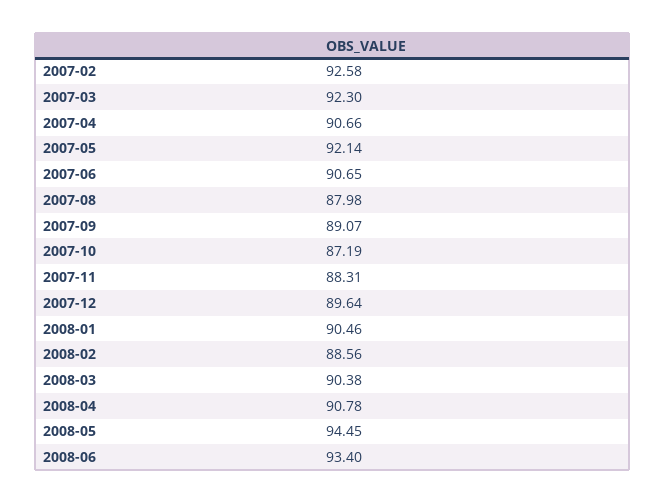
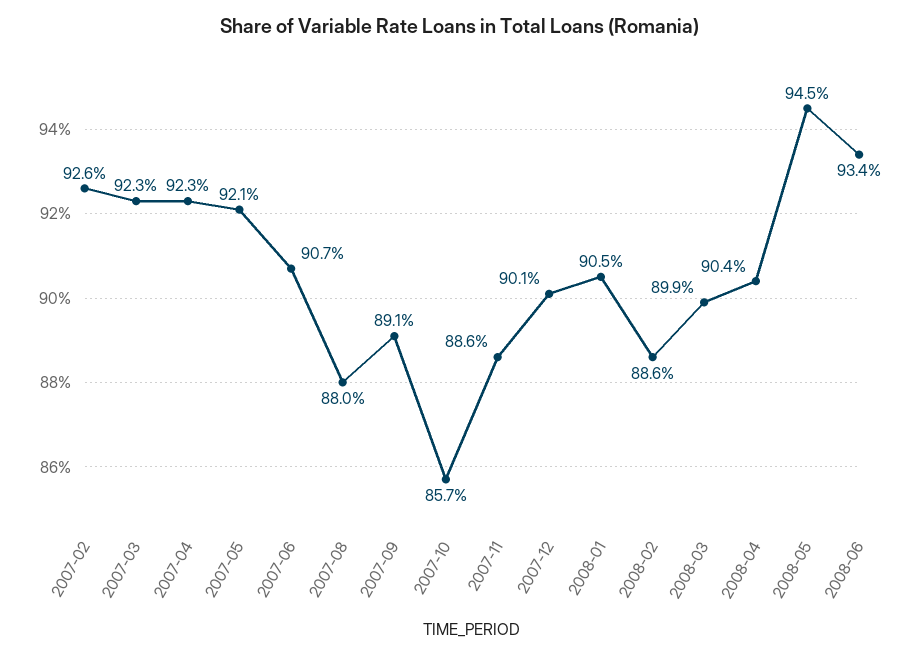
  {
    "2007-02": 92.58,
    "2007-03": 92.3,
-   "2007-04": 90.66,
+   "2007-04": 92.3,
    "2007-05": 92.14,
    "2007-06": 90.65,
    "2007-08": 87.98,
    "2007-09": 89.07,
-   "2007-10": 87.19,
+   "2007-10": 85.7,
-   "2007-11": 88.31,
+   "2007-11": 88.6,
-   "2007-12": 89.64,
+   "2007-12": 90.1,
    "2008-01": 90.46,
    "2008-02": 88.56,
-   "2008-03": 90.38,
+   "2008-03": 89.9,
-   "2008-04": 90.78,
+   "2008-04": 90.4,
    "2008-05": 94.45,
    "2008-06": 93.4
  }

